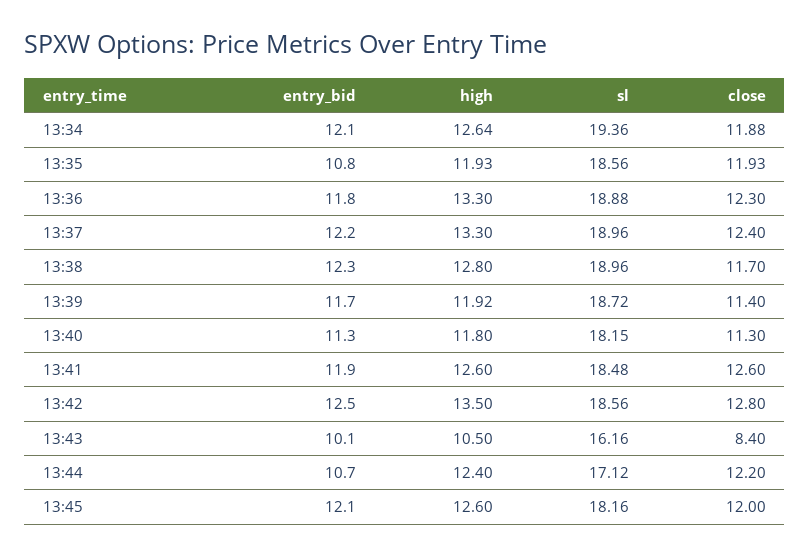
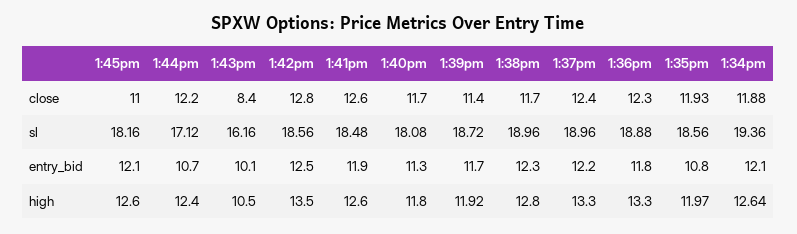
  {
    "entry_bid": {
      "13:34": 12.1,
      "13:35": 10.8,
      "13:36": 11.8,
      "13:37": 12.2,
      "13:38": 12.3,
      "13:39": 11.7,
      "13:40": 11.3,
      "13:41": 11.9,
      "13:42": 12.5,
      "13:43": 10.1,
      "13:44": 10.7,
      "13:45": 12.1
    },
    "high": {
      "13:34": 12.64,
-     "13:35": 11.93,
+     "13:35": 11.97,
      "13:36": 13.3,
      "13:37": 13.3,
      "13:38": 12.8,
      "13:39": 11.92,
      "13:40": 11.8,
      "13:41": 12.6,
      "13:42": 13.5,
      "13:43": 10.5,
      "13:44": 12.4,
      "13:45": 12.6
    },
    "sl": {
      "13:34": 19.36,
      "13:35": 18.56,
      "13:36": 18.88,
      "13:37": 18.96,
      "13:38": 18.96,
      "13:39": 18.72,
-     "13:40": 18.15,
+     "13:40": 18.08,
      "13:41": 18.48,
      "13:42": 18.56,
      "13:43": 16.16,
      "13:44": 17.12,
      "13:45": 18.16
    },
    "close": {
      "13:34": 11.88,
      "13:35": 11.93,
      "13:36": 12.3,
      "13:37": 12.4,
      "13:38": 11.7,
      "13:39": 11.4,
-     "13:40": 11.3,
+     "13:40": 11.7,
      "13:41": 12.6,
      "13:42": 12.8,
      "13:43": 8.4,
      "13:44": 12.2,
-     "13:45": 12
+     "13:45": 11
    }
  }

